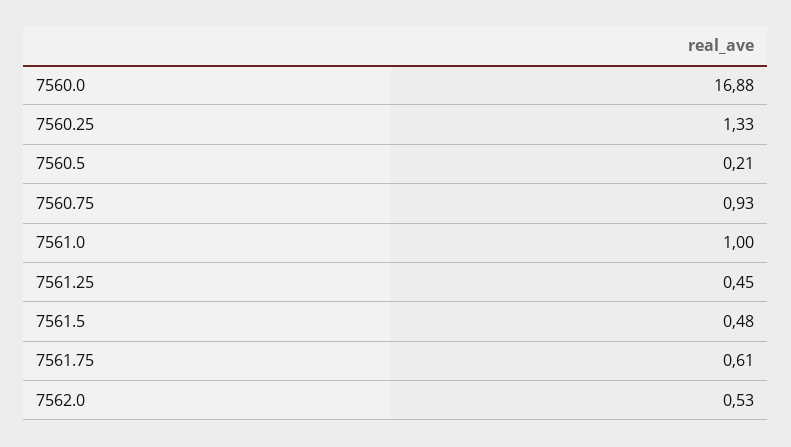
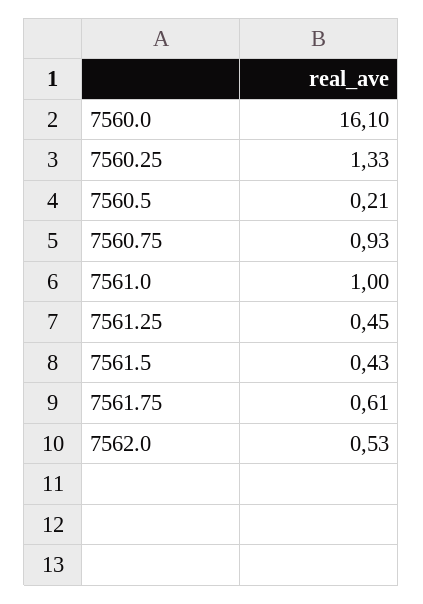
  {
-   "7560.0": 16.88,
+   "7560.0": 16.1,
    "7560.25": 1.33,
    "7560.5": 0.21,
    "7560.75": 0.93,
    "7561.0": 1,
    "7561.25": 0.45,
-   "7561.5": 0.48,
+   "7561.5": 0.43,
    "7561.75": 0.61,
    "7562.0": 0.53
  }

